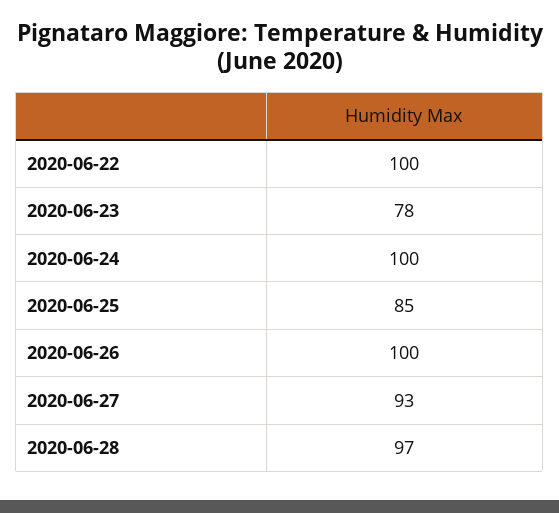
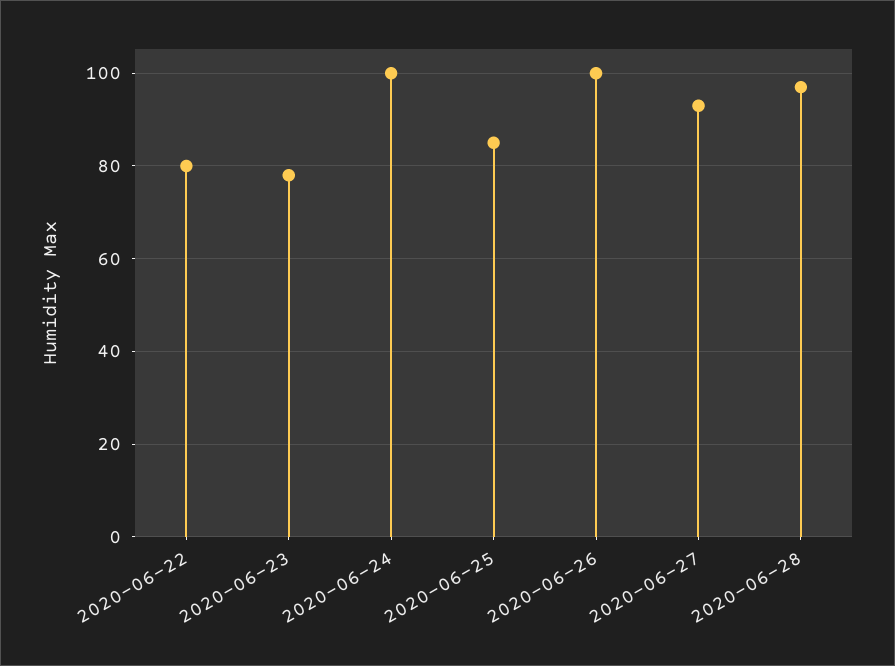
  {
-   "2020-06-22": 100,
+   "2020-06-22": 80,
    "2020-06-23": 78,
    "2020-06-24": 100,
    "2020-06-25": 85,
    "2020-06-26": 100,
    "2020-06-27": 93,
    "2020-06-28": 97
  }

